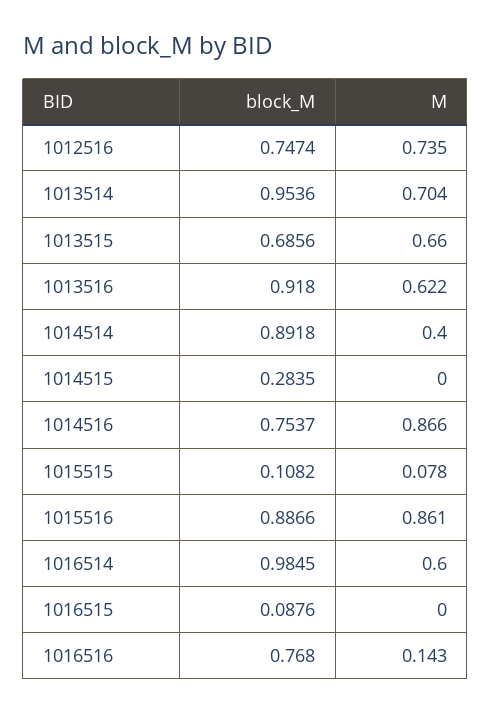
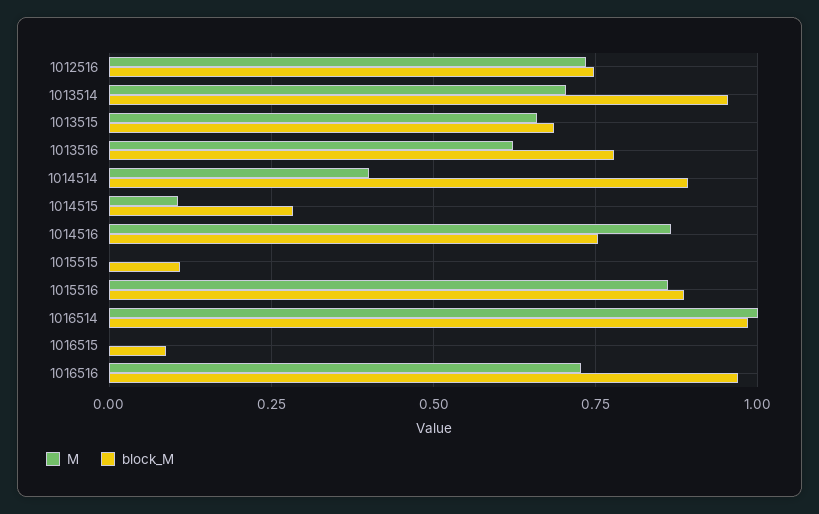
  {
    "block_M": {
      "1012516": 0.7474,
      "1013514": 0.9536,
      "1013515": 0.6856,
-     "1013516": 0.918,
+     "1013516": 0.775,
      "1014514": 0.8918,
      "1014515": 0.2835,
      "1014516": 0.7537,
      "1015515": 0.1082,
      "1015516": 0.8866,
      "1016514": 0.9845,
      "1016515": 0.0876,
-     "1016516": 0.768
+     "1016516": 0.975
    },
    "M": {
      "1012516": 0.735,
      "1013514": 0.704,
      "1013515": 0.66,
      "1013516": 0.622,
      "1014514": 0.4,
-     "1014515": 0,
+     "1014515": 0.1,
      "1014516": 0.866,
-     "1015515": 0.078,
+     "1015515": 0,
      "1015516": 0.861,
-     "1016514": 0.6,
+     "1016514": 1,
      "1016515": 0,
-     "1016516": 0.143
+     "1016516": 0.725
    }
  }

